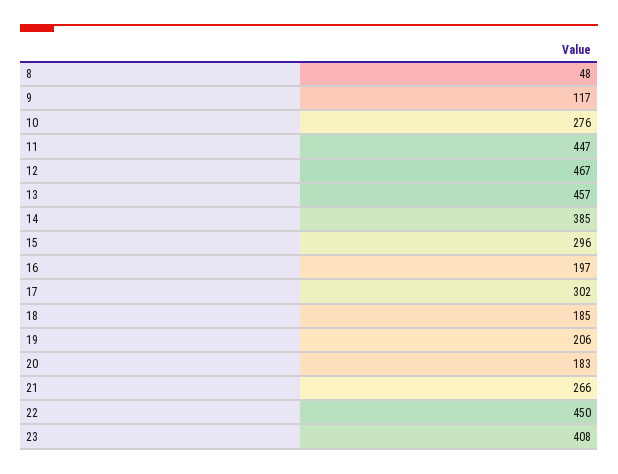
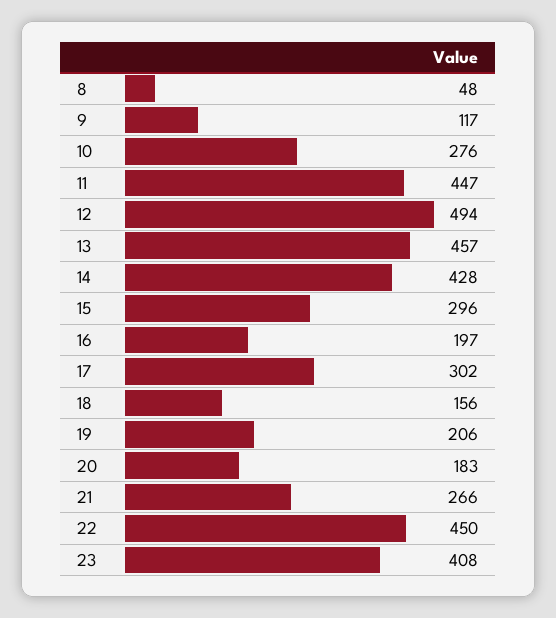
  {
    "8": 48,
    "9": 117,
    "10": 276,
    "11": 447,
-   "12": 467,
+   "12": 494,
    "13": 457,
-   "14": 385,
+   "14": 428,
    "15": 296,
    "16": 197,
    "17": 302,
-   "18": 185,
+   "18": 156,
    "19": 206,
    "20": 183,
    "21": 266,
    "22": 450,
    "23": 408
  }

